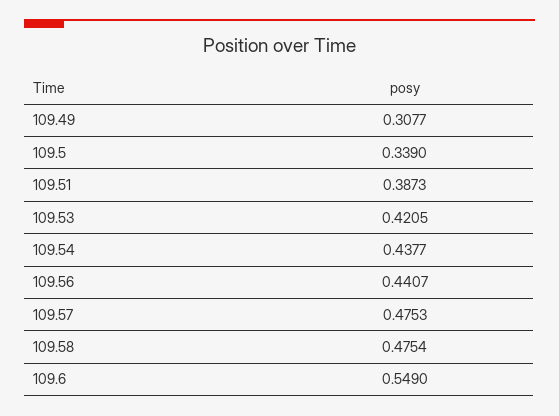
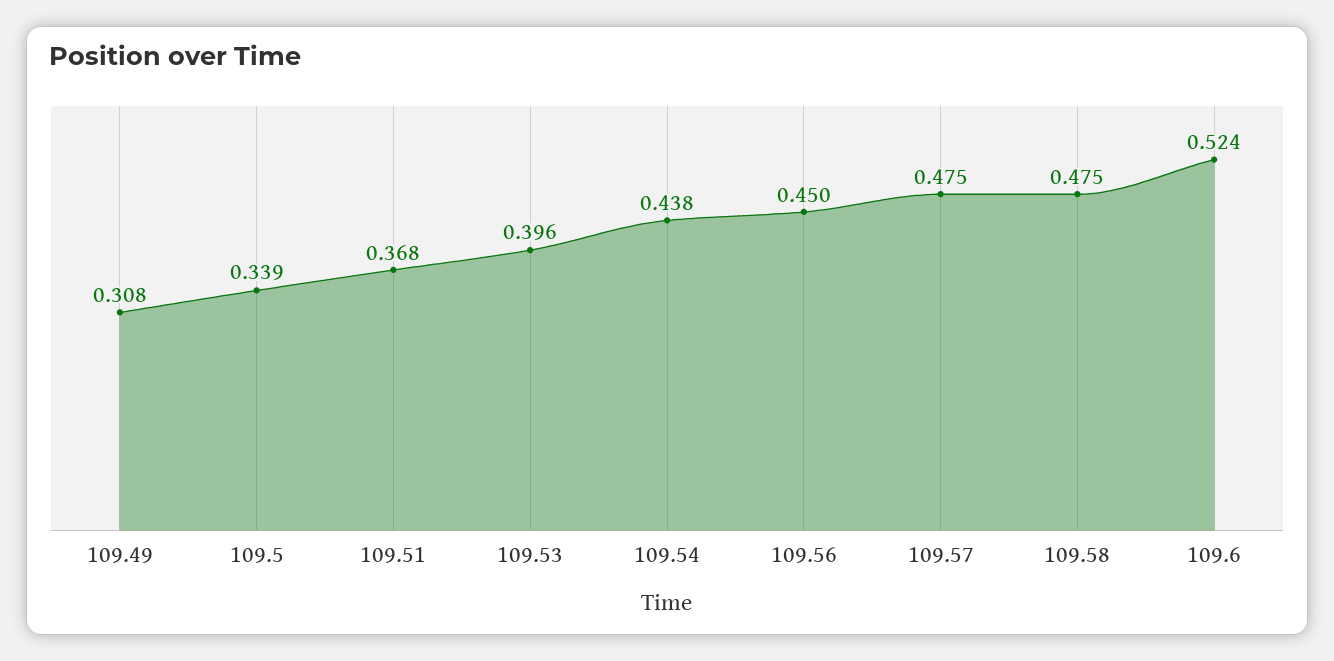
  {
    "109.49": 0.3077,
    "109.5": 0.339,
-   "109.51": 0.3873,
+   "109.51": 0.368,
-   "109.53": 0.4205,
+   "109.53": 0.396,
    "109.54": 0.4377,
-   "109.56": 0.4407,
+   "109.56": 0.45,
    "109.57": 0.4753,
    "109.58": 0.4754,
-   "109.6": 0.549
+   "109.6": 0.524
  }

